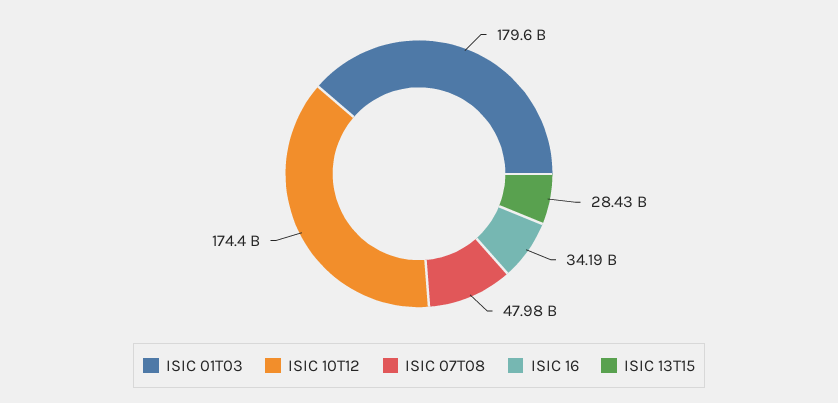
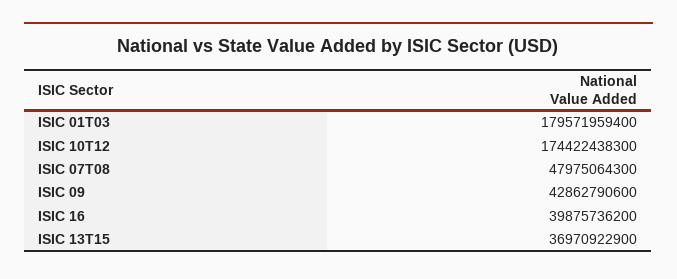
  {
    "ISIC 01T03": 179571959400,
    "ISIC 10T12": 174422438300,
    "ISIC 07T08": 47975064300,
-   "ISIC 16": 34190000000,
+   "ISIC 16": 39875736200,
-   "ISIC 13T15": 28430000000
+   "ISIC 13T15": 36970922900,
+   "ISIC 09": 42862790600
  }

